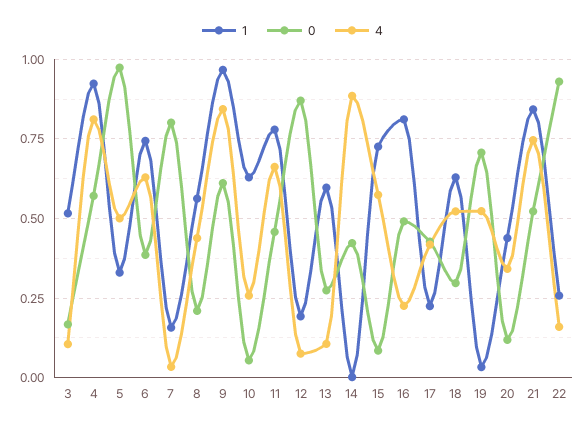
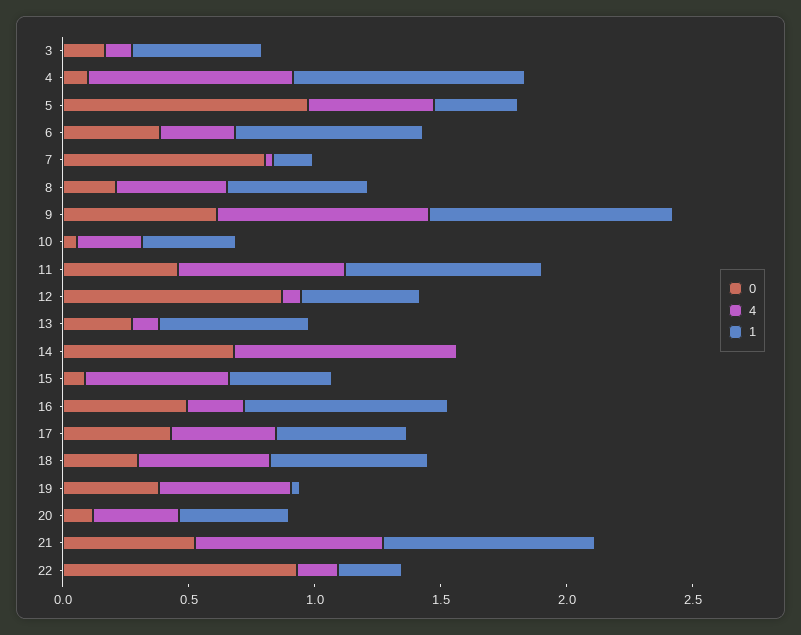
  {
    "1": {
      "3": 0.525,
      "4": 0.925,
      "5": 0.325,
      "6": 0.75,
      "7": 0.15,
      "8": 0.55,
      "9": 0.975,
-     "10": 0.625,
+     "10": 0.4,
      "11": 0.775,
-     "12": 0.2,
+     "12": 0.5,
      "13": 0.6,
      "14": 0,
-     "15": 0.725,
+     "15": 0.4,
      "16": 0.8,
-     "17": 0.225,
+     "17": 0.5,
      "18": 0.625,
      "19": 0.025,
      "20": 0.45,
      "21": 0.85,
      "22": 0.25
    },
    "0": {
      "3": 0.175,
-     "4": 0.575,
+     "4": 0.1,
      "5": 0.975,
      "6": 0.375,
      "7": 0.8,
      "8": 0.2,
      "9": 0.6,
      "10": 0.05,
      "11": 0.45,
      "12": 0.875,
      "13": 0.275,
-     "14": 0.425,
+     "14": 0.7,
      "15": 0.075,
      "16": 0.5,
      "17": 0.425,
      "18": 0.3,
-     "19": 0.7,
+     "19": 0.4,
      "20": 0.125,
      "21": 0.525,
      "22": 0.925
    },
    "4": {
      "3": 0.1,
      "4": 0.8,
      "5": 0.5,
-     "6": 0.625,
+     "6": 0.3,
      "7": 0.025,
      "8": 0.45,
      "9": 0.85,
      "10": 0.25,
      "11": 0.65,
      "12": 0.075,
      "13": 0.1,
      "14": 0.875,
      "15": 0.575,
      "16": 0.225,
      "17": 0.425,
      "18": 0.525,
      "19": 0.525,
      "20": 0.35,
      "21": 0.75,
      "22": 0.15
    }
  }

